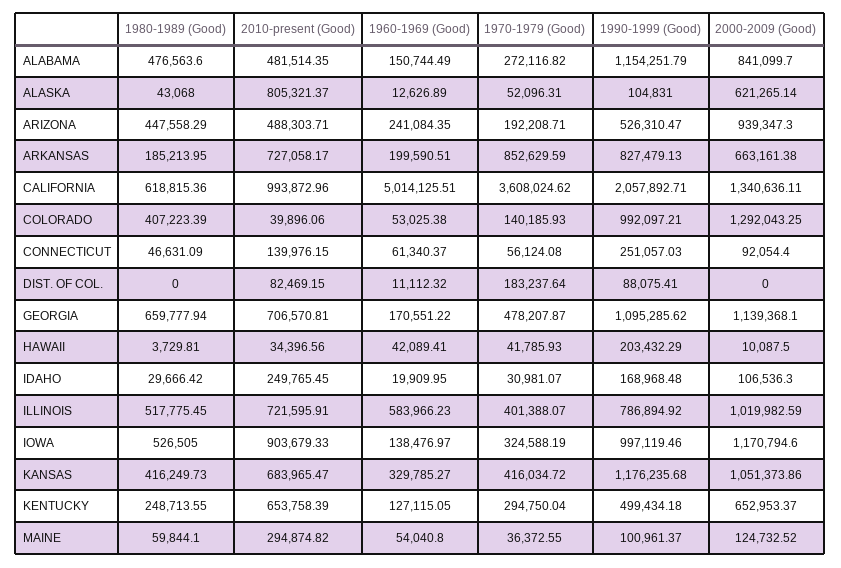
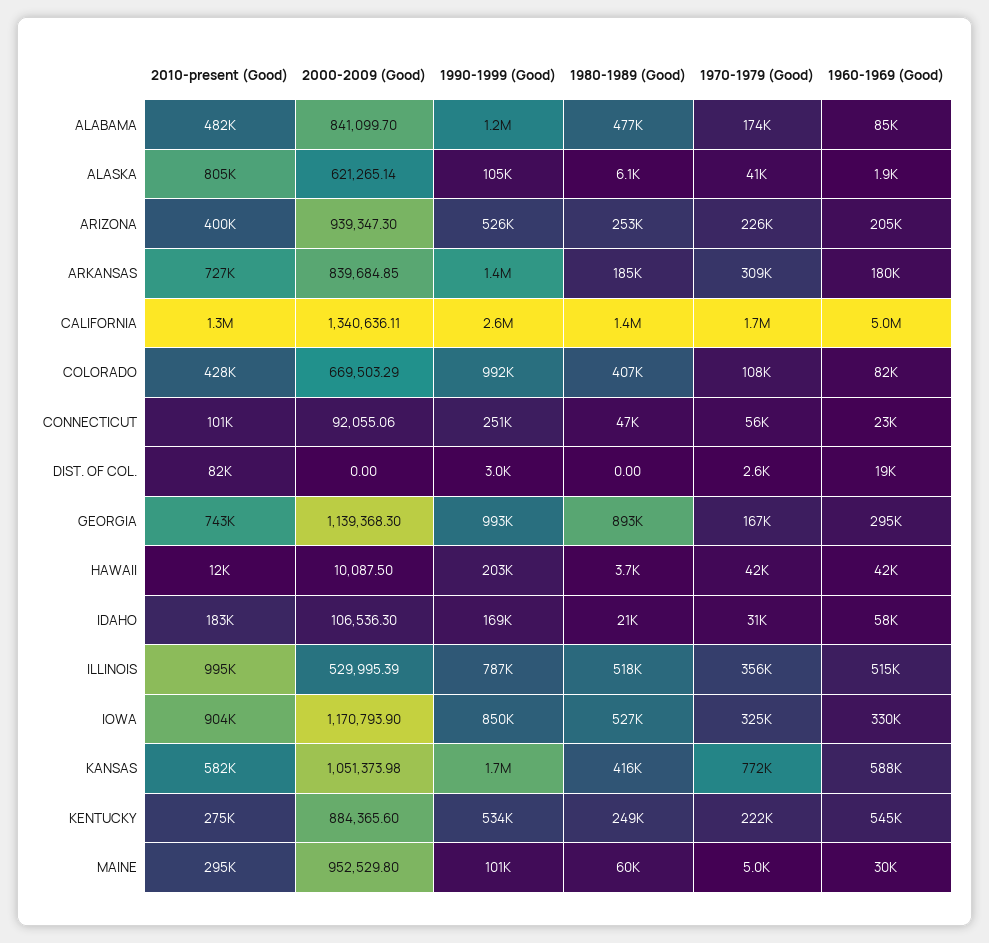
  {
    "1980-1989 (Good)": {
      "ALABAMA": 476563.6,
-     "ALASKA": 43068,
+     "ALASKA": 6100,
-     "ARIZONA": 447558.29,
+     "ARIZONA": 253000,
      "ARKANSAS": 185213.95,
-     "CALIFORNIA": 618815.36,
+     "CALIFORNIA": 1400000,
      "COLORADO": 407223.39,
      "CONNECTICUT": 46631.09,
      "DIST. OF COL.": 0,
-     "GEORGIA": 659777.94,
+     "GEORGIA": 893000,
      "HAWAII": 3729.81,
-     "IDAHO": 29666.42,
+     "IDAHO": 21000,
      "ILLINOIS": 517775.45,
      "IOWA": 526505,
      "KANSAS": 416249.73,
      "KENTUCKY": 248713.55,
      "MAINE": 59844.1
    },
    "2010-present (Good)": {
      "ALABAMA": 481514.35,
      "ALASKA": 805321.37,
-     "ARIZONA": 488303.71,
+     "ARIZONA": 400000,
      "ARKANSAS": 727058.17,
-     "CALIFORNIA": 993872.96,
+     "CALIFORNIA": 1300000,
-     "COLORADO": 39896.06,
+     "COLORADO": 428000,
-     "CONNECTICUT": 139976.15,
+     "CONNECTICUT": 101000,
      "DIST. OF COL.": 82469.15,
-     "GEORGIA": 706570.81,
+     "GEORGIA": 743000,
-     "HAWAII": 34396.56,
+     "HAWAII": 12000,
-     "IDAHO": 249765.45,
+     "IDAHO": 183000,
-     "ILLINOIS": 721595.91,
+     "ILLINOIS": 995000,
      "IOWA": 903679.33,
-     "KANSAS": 683965.47,
+     "KANSAS": 582000,
-     "KENTUCKY": 653758.39,
+     "KENTUCKY": 275000,
      "MAINE": 294874.82
    },
    "1960-1969 (Good)": {
-     "ALABAMA": 150744.49,
+     "ALABAMA": 85000,
-     "ALASKA": 12626.89,
+     "ALASKA": 1900,
-     "ARIZONA": 241084.35,
+     "ARIZONA": 205000,
-     "ARKANSAS": 199590.51,
+     "ARKANSAS": 180000,
      "CALIFORNIA": 5014125.51,
-     "COLORADO": 53025.38,
+     "COLORADO": 82000,
-     "CONNECTICUT": 61340.37,
+     "CONNECTICUT": 23000,
-     "DIST. OF COL.": 11112.32,
+     "DIST. OF COL.": 19000,
-     "GEORGIA": 170551.22,
+     "GEORGIA": 295000,
      "HAWAII": 42089.41,
-     "IDAHO": 19909.95,
+     "IDAHO": 58000,
-     "ILLINOIS": 583966.23,
+     "ILLINOIS": 515000,
-     "IOWA": 138476.97,
+     "IOWA": 330000,
-     "KANSAS": 329785.27,
+     "KANSAS": 588000,
-     "KENTUCKY": 127115.05,
+     "KENTUCKY": 545000,
-     "MAINE": 54040.8
+     "MAINE": 30000
    },
    "1970-1979 (Good)": {
-     "ALABAMA": 272116.82,
+     "ALABAMA": 174000,
-     "ALASKA": 52096.31,
+     "ALASKA": 41000,
-     "ARIZONA": 192208.71,
+     "ARIZONA": 226000,
-     "ARKANSAS": 852629.59,
+     "ARKANSAS": 309000,
-     "CALIFORNIA": 3608024.62,
+     "CALIFORNIA": 1700000,
-     "COLORADO": 140185.93,
+     "COLORADO": 108000,
      "CONNECTICUT": 56124.08,
-     "DIST. OF COL.": 183237.64,
+     "DIST. OF COL.": 2600,
-     "GEORGIA": 478207.87,
+     "GEORGIA": 167000,
      "HAWAII": 41785.93,
      "IDAHO": 30981.07,
-     "ILLINOIS": 401388.07,
+     "ILLINOIS": 356000,
      "IOWA": 324588.19,
-     "KANSAS": 416034.72,
+     "KANSAS": 772000,
-     "KENTUCKY": 294750.04,
+     "KENTUCKY": 222000,
-     "MAINE": 36372.55
+     "MAINE": 5000
    },
    "1990-1999 (Good)": {
      "ALABAMA": 1154251.79,
      "ALASKA": 104831,
      "ARIZONA": 526310.47,
-     "ARKANSAS": 827479.13,
+     "ARKANSAS": 1400000,
-     "CALIFORNIA": 2057892.71,
+     "CALIFORNIA": 2600000,
      "COLORADO": 992097.21,
      "CONNECTICUT": 251057.03,
-     "DIST. OF COL.": 88075.41,
+     "DIST. OF COL.": 3000,
-     "GEORGIA": 1095285.62,
+     "GEORGIA": 993000,
      "HAWAII": 203432.29,
      "IDAHO": 168968.48,
      "ILLINOIS": 786894.92,
-     "IOWA": 997119.46,
+     "IOWA": 850000,
-     "KANSAS": 1176235.68,
+     "KANSAS": 1700000,
-     "KENTUCKY": 499434.18,
+     "KENTUCKY": 534000,
      "MAINE": 100961.37
    },
    "2000-2009 (Good)": {
      "ALABAMA": 841099.7,
      "ALASKA": 621265.14,
      "ARIZONA": 939347.3,
-     "ARKANSAS": 663161.38,
+     "ARKANSAS": 839684.85,
      "CALIFORNIA": 1340636.11,
-     "COLORADO": 1292043.25,
+     "COLORADO": 669503.29,
-     "CONNECTICUT": 92054.4,
+     "CONNECTICUT": 92055.06,
      "DIST. OF COL.": 0,
-     "GEORGIA": 1139368.1,
+     "GEORGIA": 1139368.3,
      "HAWAII": 10087.5,
      "IDAHO": 106536.3,
-     "ILLINOIS": 1019982.59,
+     "ILLINOIS": 529995.39,
-     "IOWA": 1170794.6,
+     "IOWA": 1170793.9,
-     "KANSAS": 1051373.86,
+     "KANSAS": 1051373.98,
-     "KENTUCKY": 652953.37,
+     "KENTUCKY": 884365.6,
-     "MAINE": 124732.52
+     "MAINE": 952529.8
    }
  }

